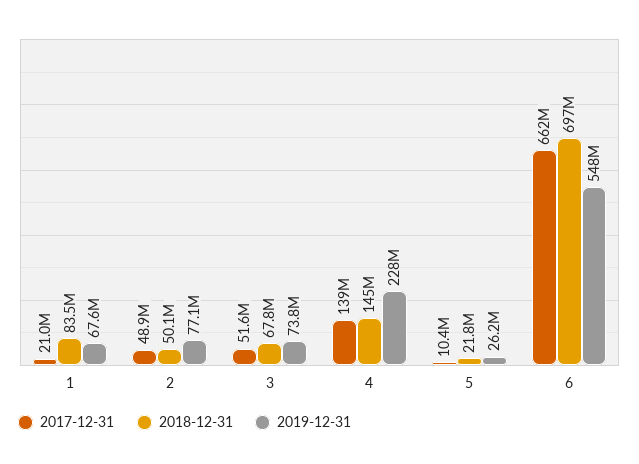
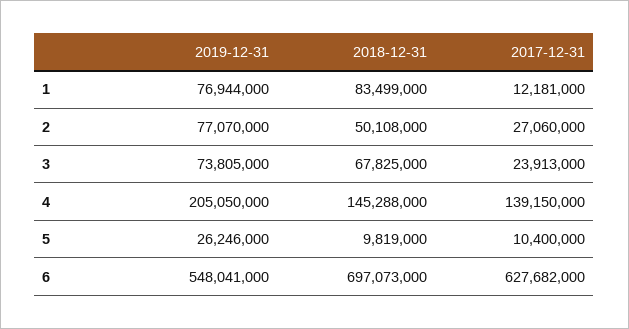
  {
    "2017-12-31": {
-     "1": 21000000,
+     "1": 12181000,
-     "2": 48900000,
+     "2": 27060000,
-     "3": 51600000,
+     "3": 23913000,
      "4": 139150000,
      "5": 10400000,
-     "6": 662000000
+     "6": 627682000
    },
    "2018-12-31": {
      "1": 83499000,
      "2": 50108000,
      "3": 67825000,
      "4": 145288000,
-     "5": 21800000,
+     "5": 9819000,
      "6": 697073000
    },
    "2019-12-31": {
-     "1": 67600000,
+     "1": 76944000,
      "2": 77070000,
      "3": 73805000,
-     "4": 228000000,
+     "4": 205050000,
      "5": 26246000,
      "6": 548041000
    }
  }

